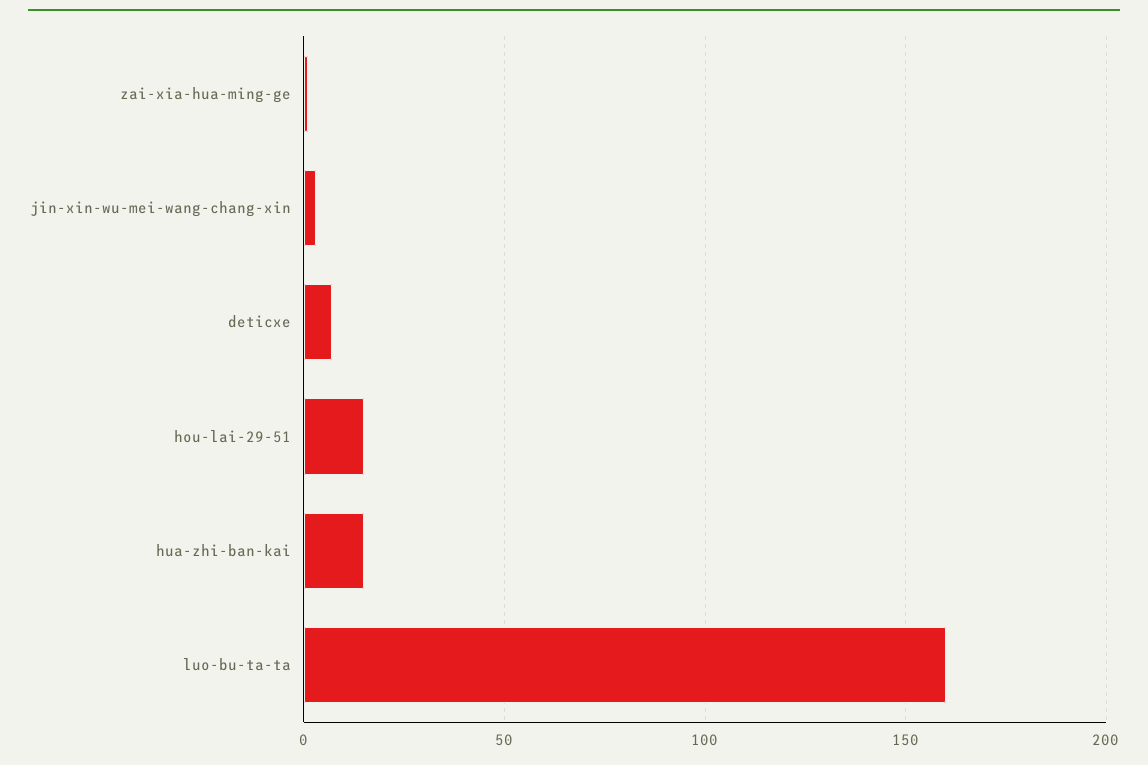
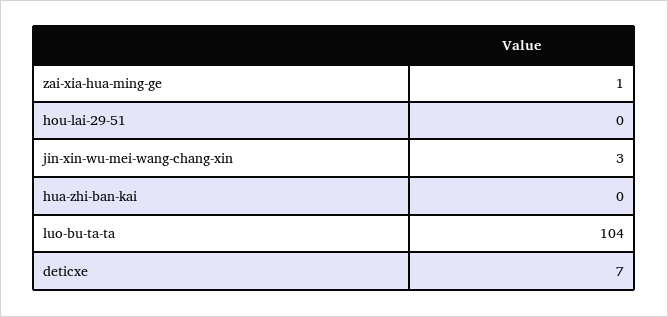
  {
    "zai-xia-hua-ming-ge": 1,
    "jin-xin-wu-mei-wang-chang-xin": 3,
    "deticxe": 7,
-   "hou-lai-29-51": 15,
+   "hou-lai-29-51": 0,
-   "hua-zhi-ban-kai": 15,
+   "hua-zhi-ban-kai": 0,
-   "luo-bu-ta-ta": 160
+   "luo-bu-ta-ta": 104
  }

